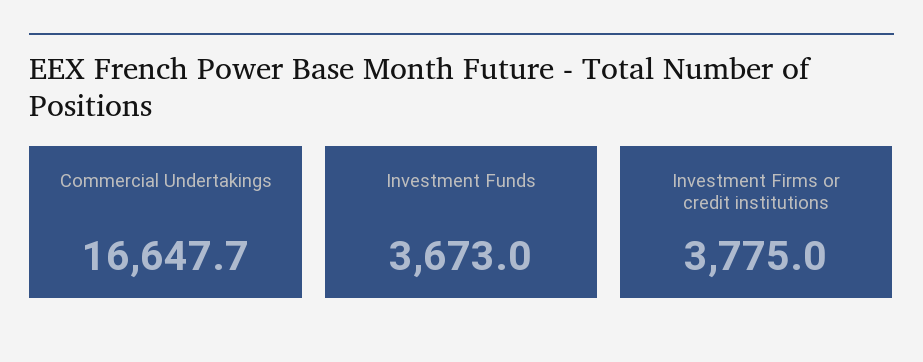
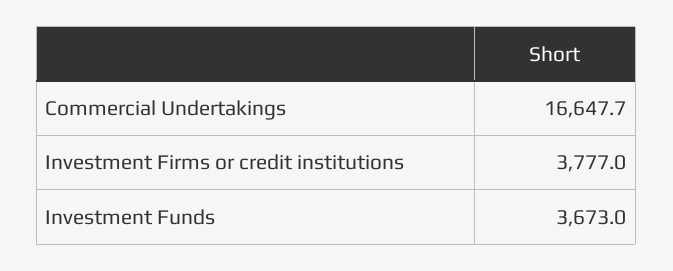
  {
    "Commercial Undertakings": 16647.7,
    "Investment Funds": 3673,
-   "Investment Firms or credit institutions": 3775
+   "Investment Firms or credit institutions": 3777
  }

